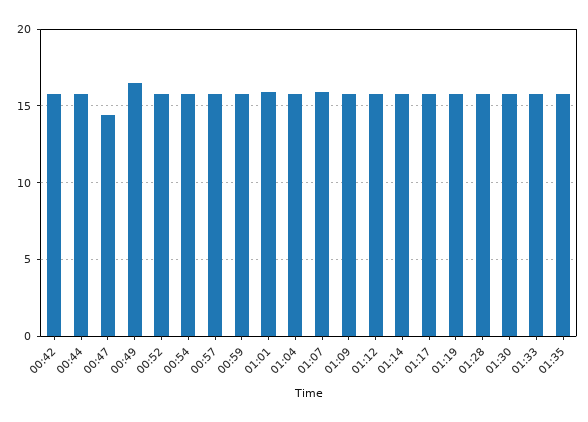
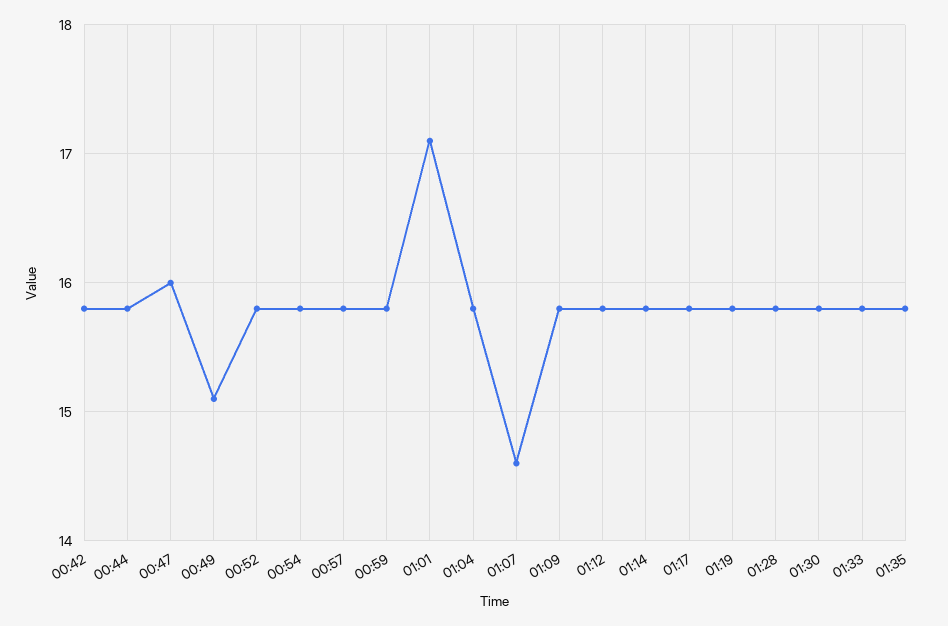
  {
    "00:42": 15.8,
    "00:44": 15.8,
-   "00:47": 14.5,
+   "00:47": 16,
-   "00:49": 16.5,
+   "00:49": 15.1,
    "00:52": 15.8,
    "00:54": 15.8,
    "00:57": 15.8,
    "00:59": 15.8,
-   "01:01": 16,
+   "01:01": 17.1,
    "01:04": 15.8,
-   "01:07": 16,
+   "01:07": 14.6,
    "01:09": 15.8,
    "01:12": 15.8,
    "01:14": 15.8,
    "01:17": 15.8,
    "01:19": 15.8,
    "01:28": 15.8,
    "01:30": 15.8,
    "01:33": 15.8,
    "01:35": 15.8
  }

